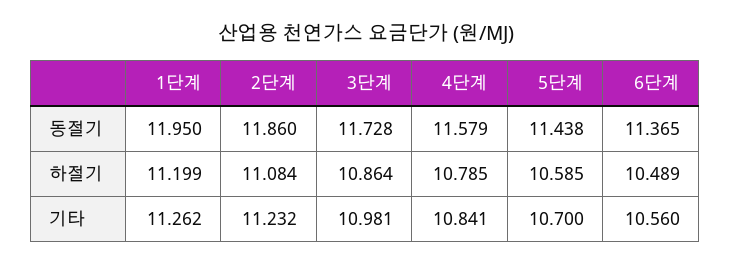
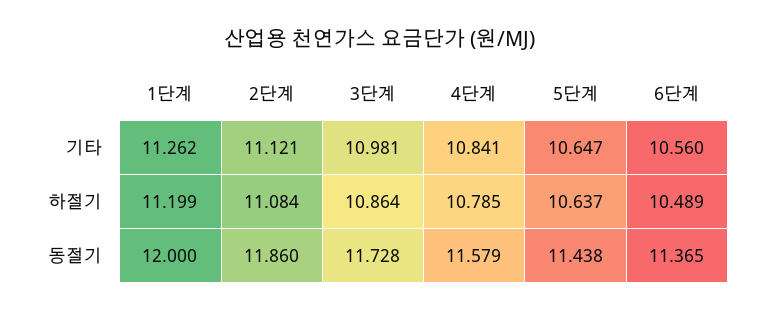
  {
    "1단계": {
-     "동절기": 11.95,
+     "동절기": 12,
      "하절기": 11.199,
      "기타": 11.262
    },
    "2단계": {
      "동절기": 11.86,
      "하절기": 11.084,
-     "기타": 11.232
+     "기타": 11.121
    },
    "3단계": {
      "동절기": 11.728,
      "하절기": 10.864,
      "기타": 10.981
    },
    "4단계": {
      "동절기": 11.579,
      "하절기": 10.785,
      "기타": 10.841
    },
    "5단계": {
      "동절기": 11.438,
-     "하절기": 10.585,
+     "하절기": 10.637,
-     "기타": 10.7
+     "기타": 10.647
    },
    "6단계": {
      "동절기": 11.365,
      "하절기": 10.489,
      "기타": 10.56
    }
  }

